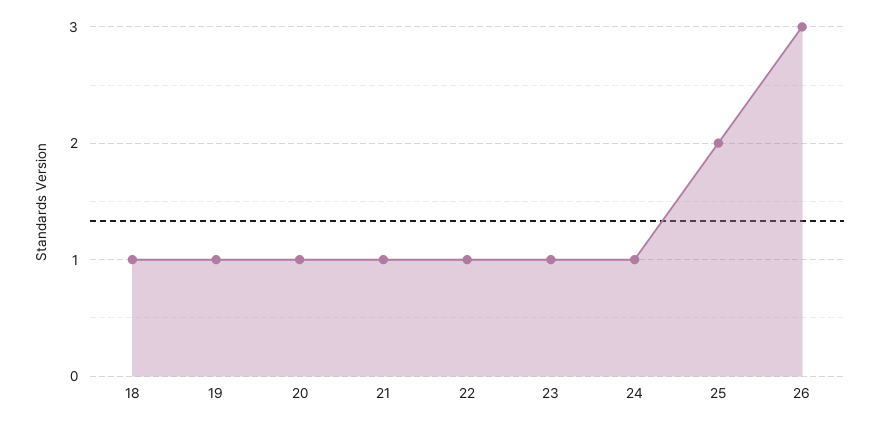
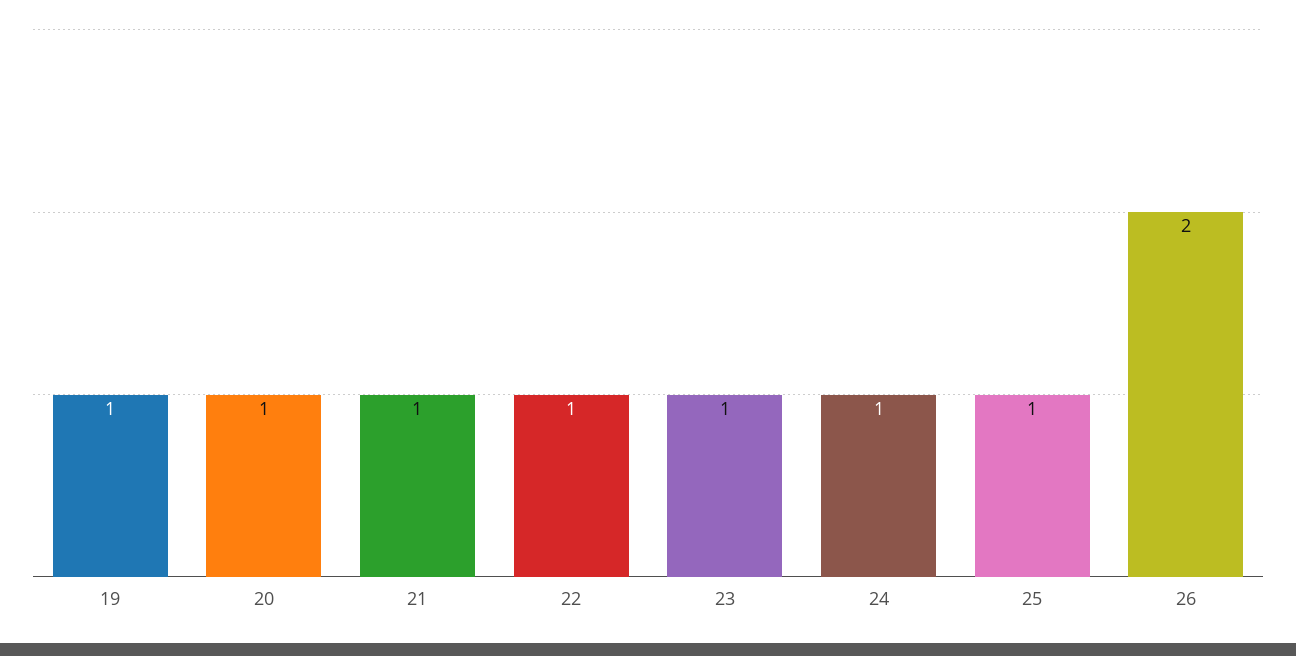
  {
-   "18": 1,
    "19": 1,
    "20": 1,
    "21": 1,
    "22": 1,
    "23": 1,
    "24": 1,
-   "25": 2,
+   "25": 1,
-   "26": 3
+   "26": 2
  }

